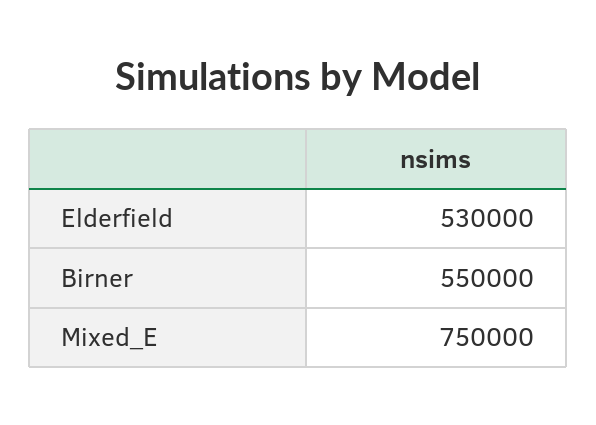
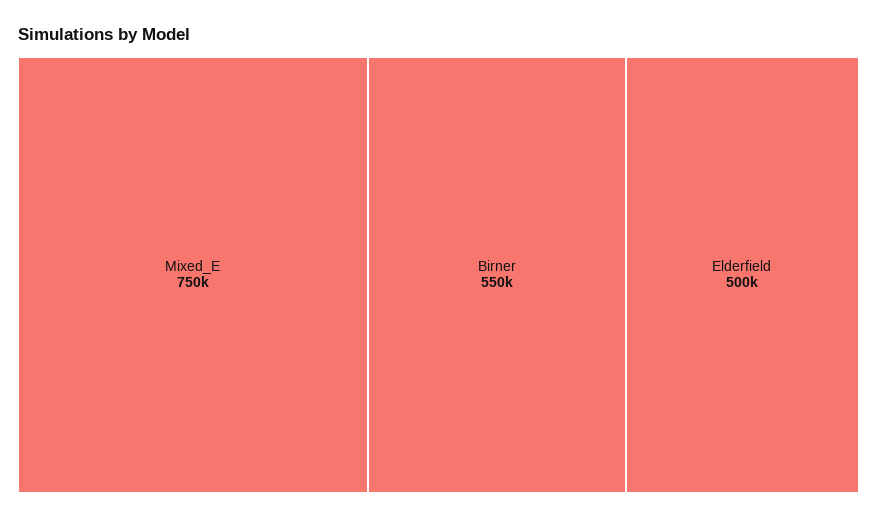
  {
-   "Elderfield": 530000,
+   "Elderfield": 500000,
    "Birner": 550000,
    "Mixed_E": 750000
  }

